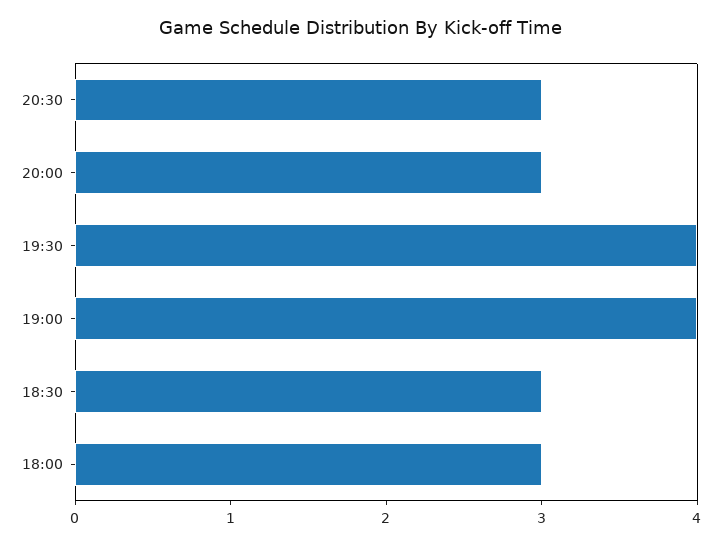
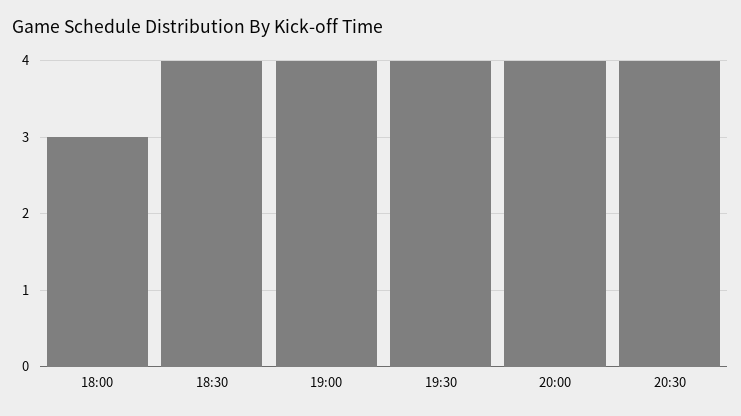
  {
-   "20:30": 3,
+   "20:30": 4,
-   "20:00": 3,
+   "20:00": 4,
    "19:30": 4,
    "19:00": 4,
-   "18:30": 3,
+   "18:30": 4,
    "18:00": 3
  }

